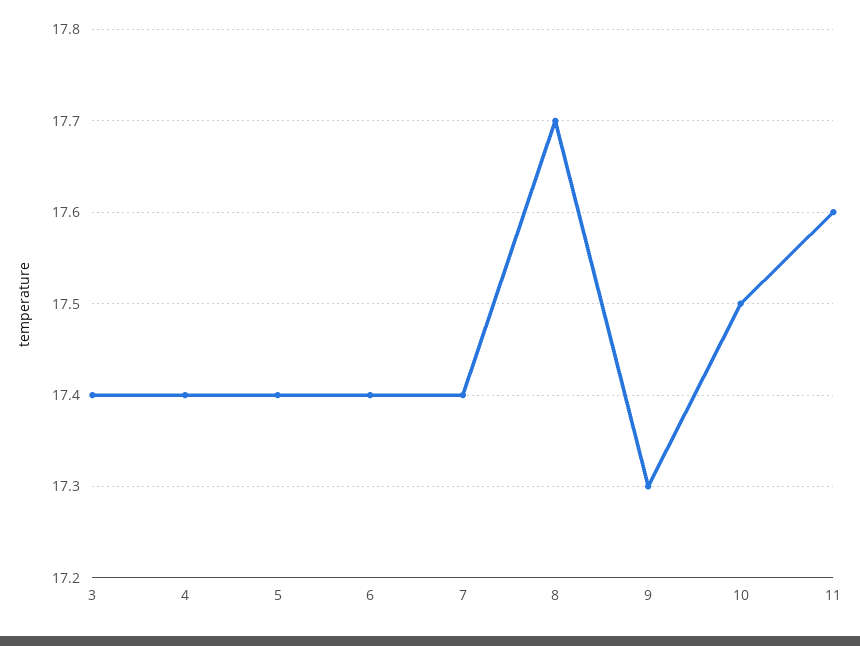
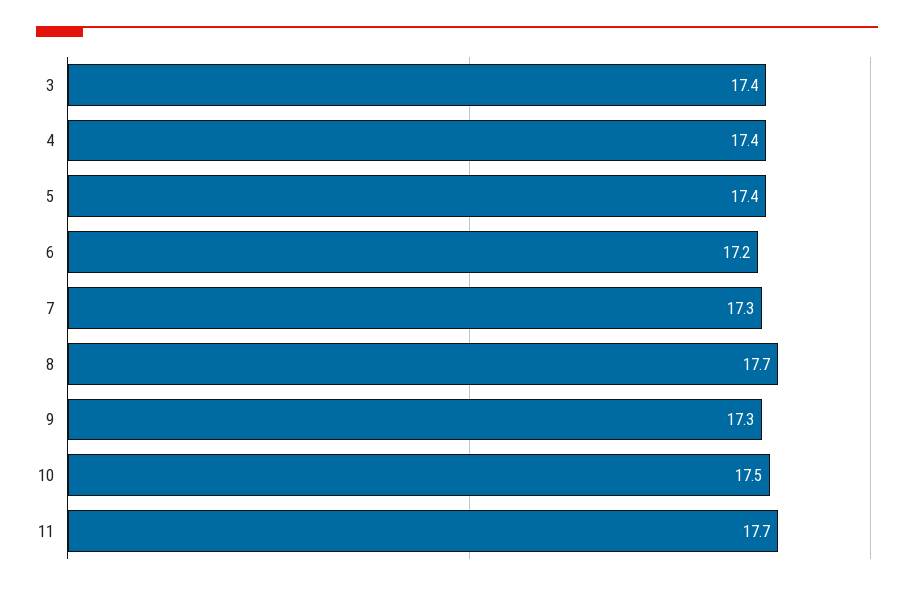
  {
    "3": 17.4,
    "4": 17.4,
    "5": 17.4,
-   "6": 17.4,
+   "6": 17.2,
-   "7": 17.4,
+   "7": 17.3,
    "8": 17.7,
    "9": 17.3,
    "10": 17.5,
-   "11": 17.6
+   "11": 17.7
  }

